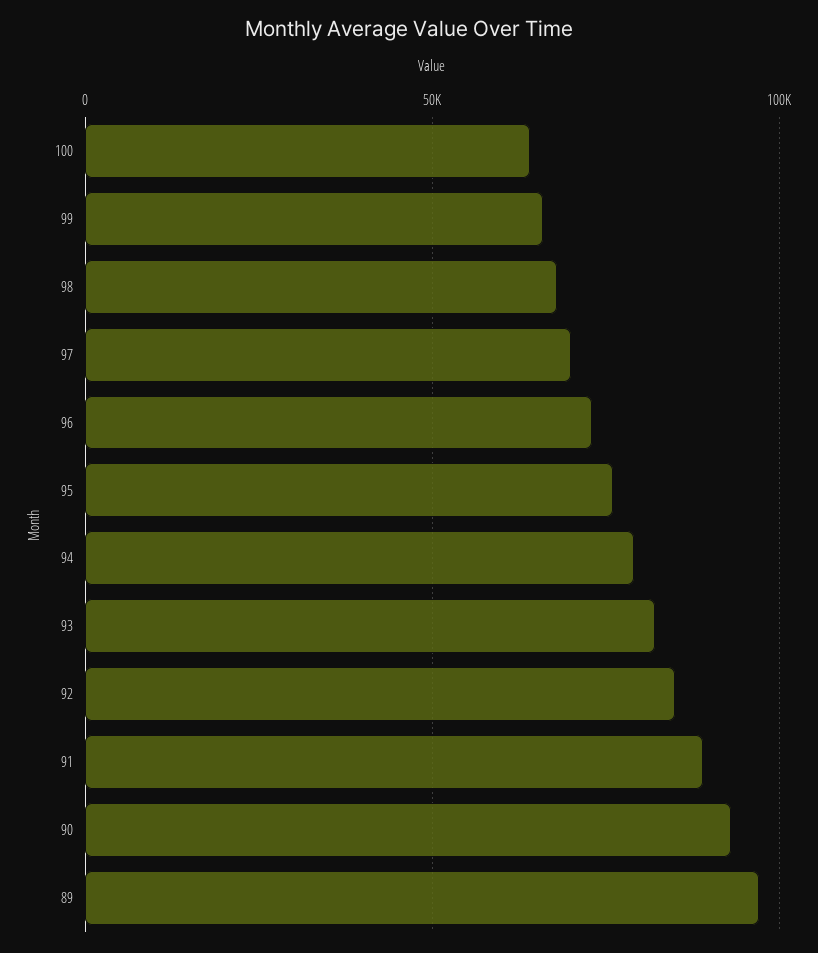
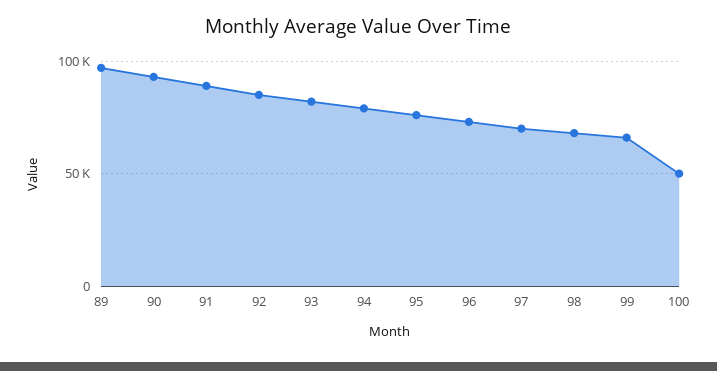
  {
-   "100": 65000,
+   "100": 50000,
    "99": 65000,
    "98": 70000,
    "97": 70000,
    "96": 75000,
    "95": 75000,
    "94": 80000,
    "93": 80000,
    "92": 85000,
    "91": 90000,
    "90": 95000,
    "89": 95000
  }

